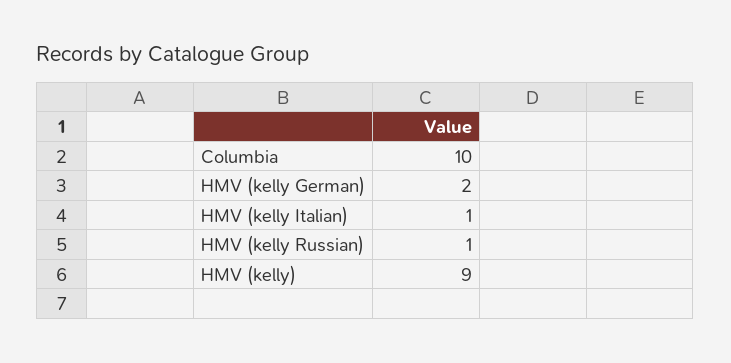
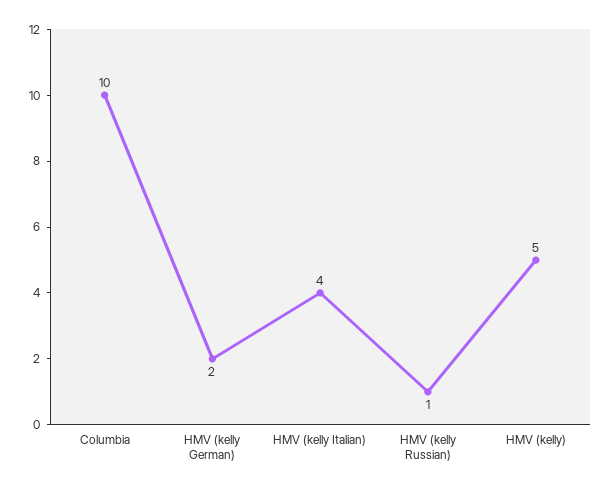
  {
    "Columbia": 10,
    "HMV (kelly German)": 2,
-   "HMV (kelly Italian)": 1,
+   "HMV (kelly Italian)": 4,
    "HMV (kelly Russian)": 1,
-   "HMV (kelly)": 9
+   "HMV (kelly)": 5
  }

